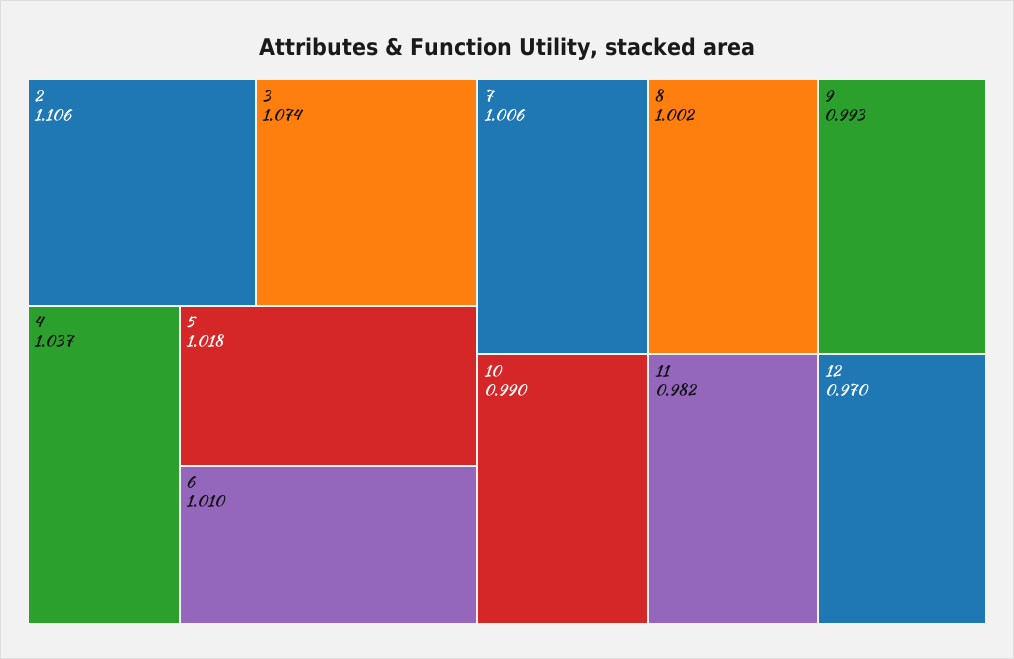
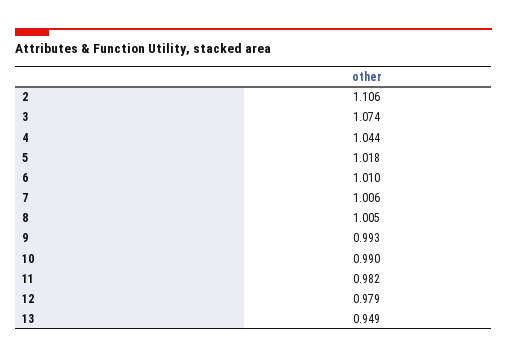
  {
    "2": 1.106,
    "3": 1.074,
-   "4": 1.037,
+   "4": 1.044,
    "5": 1.018,
    "6": 1.01,
    "7": 1.006,
-   "8": 1.002,
+   "8": 1.005,
    "9": 0.993,
    "10": 0.99,
    "11": 0.982,
-   "12": 0.97
+   "12": 0.979,
+   "13": 0.949
  }

